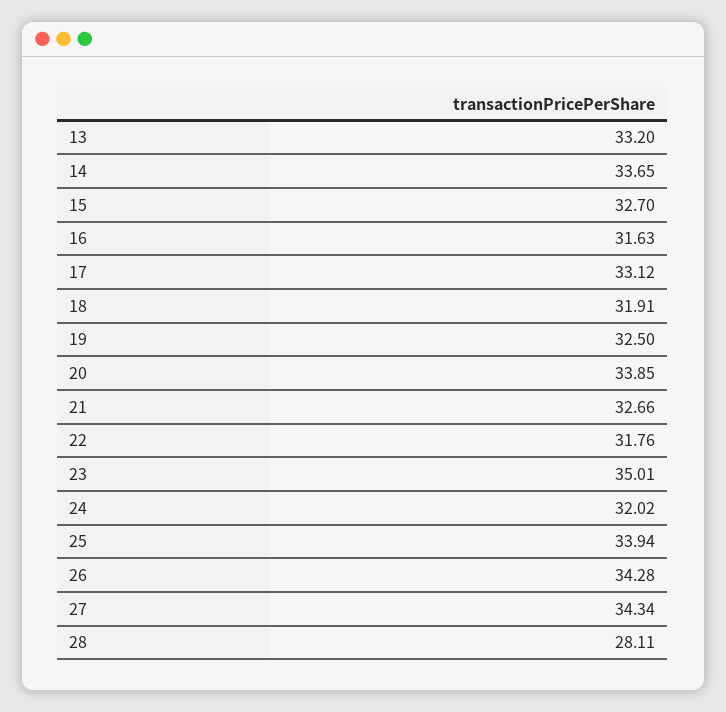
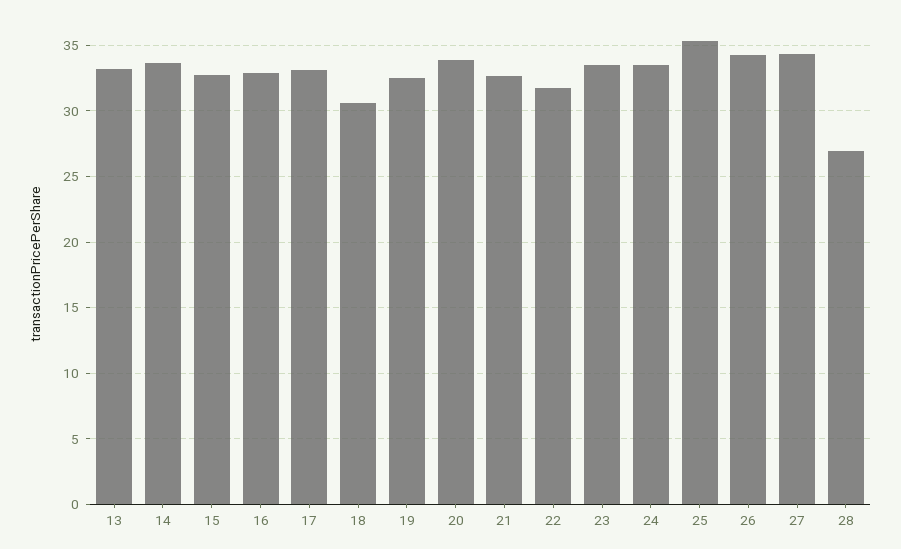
  {
    "13": 33.2,
    "14": 33.65,
    "15": 32.7,
-   "16": 31.63,
+   "16": 33,
    "17": 33.12,
-   "18": 31.91,
+   "18": 30.5,
    "19": 32.5,
    "20": 33.85,
    "21": 32.66,
    "22": 31.76,
-   "23": 35.01,
+   "23": 33.5,
-   "24": 32.02,
+   "24": 33.5,
-   "25": 33.94,
+   "25": 35.5,
    "26": 34.28,
    "27": 34.34,
-   "28": 28.11
+   "28": 27
  }

